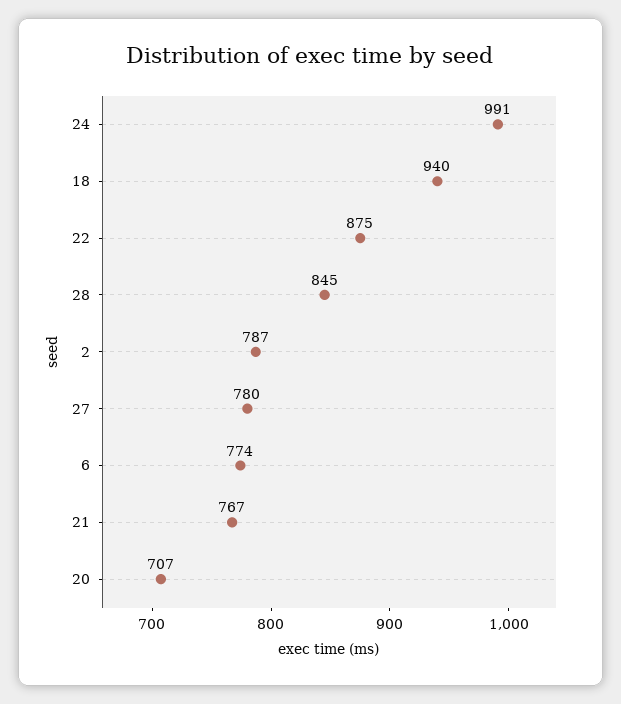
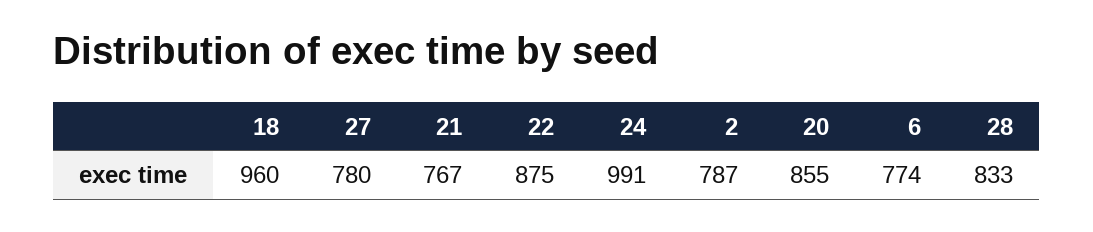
  {
    "24": 991,
-   "18": 940,
+   "18": 960,
    "22": 875,
-   "28": 845,
+   "28": 833,
    "2": 787,
    "27": 780,
    "6": 774,
    "21": 767,
-   "20": 707
+   "20": 855
  }

